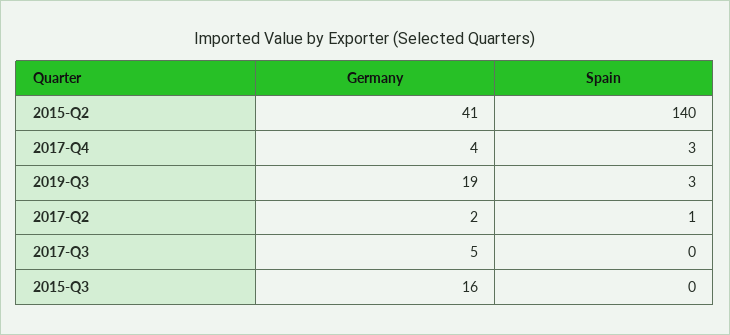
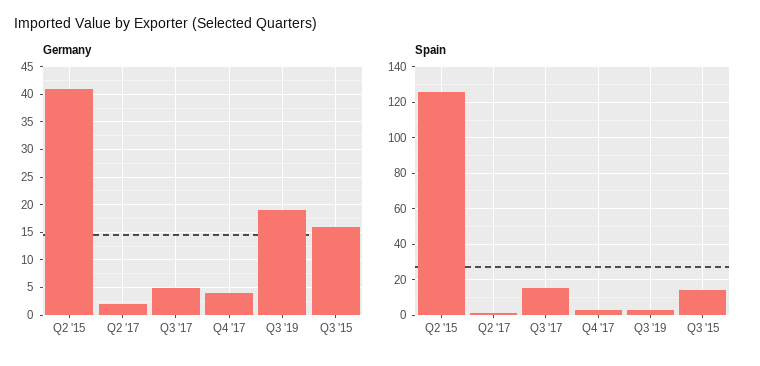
  {
    "Germany": {
      "2015-Q2": 41,
      "2017-Q4": 4,
      "2019-Q3": 19,
      "2017-Q2": 2,
      "2017-Q3": 5,
      "2015-Q3": 16
    },
    "Spain": {
-     "2015-Q2": 140,
+     "2015-Q2": 125,
      "2017-Q4": 3,
      "2019-Q3": 3,
      "2017-Q2": 1,
-     "2017-Q3": 0,
+     "2017-Q3": 15,
-     "2015-Q3": 0
+     "2015-Q3": 15
    }
  }

